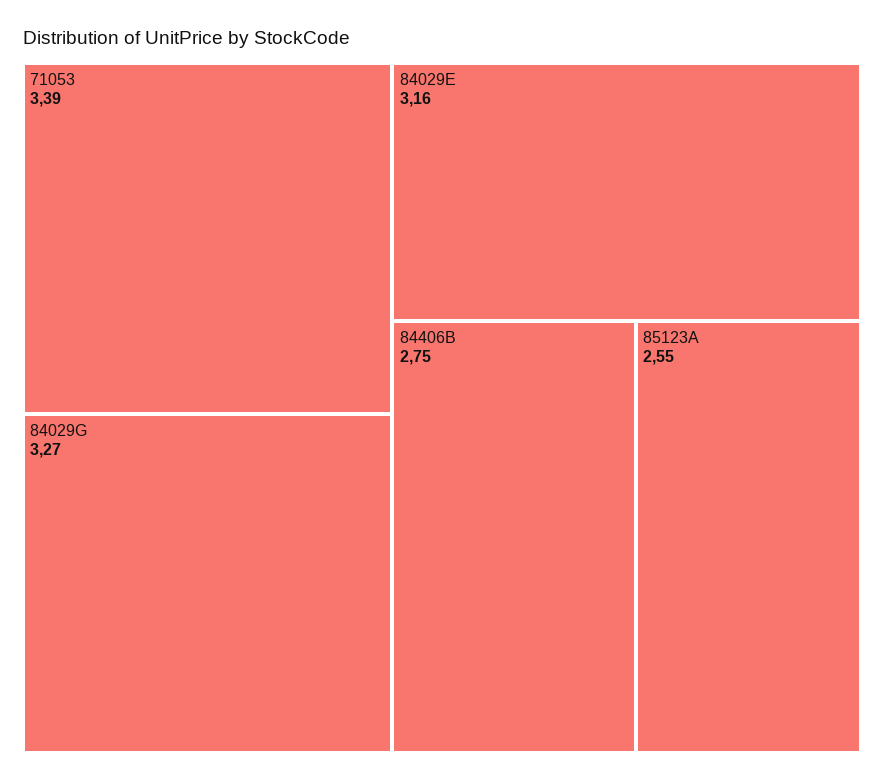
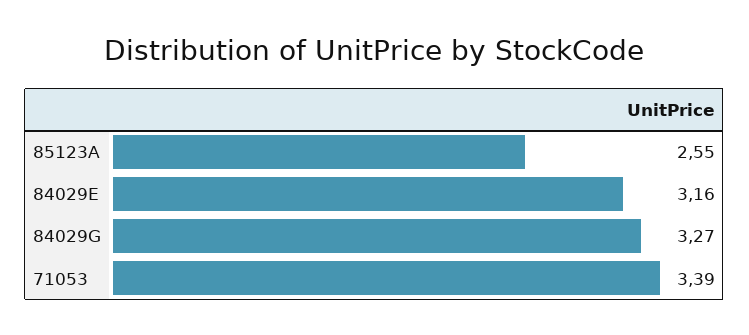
  {
    "71053": 3.39,
    "84029G": 3.27,
    "84029E": 3.16,
-   "84406B": 2.75,
    "85123A": 2.55
  }

